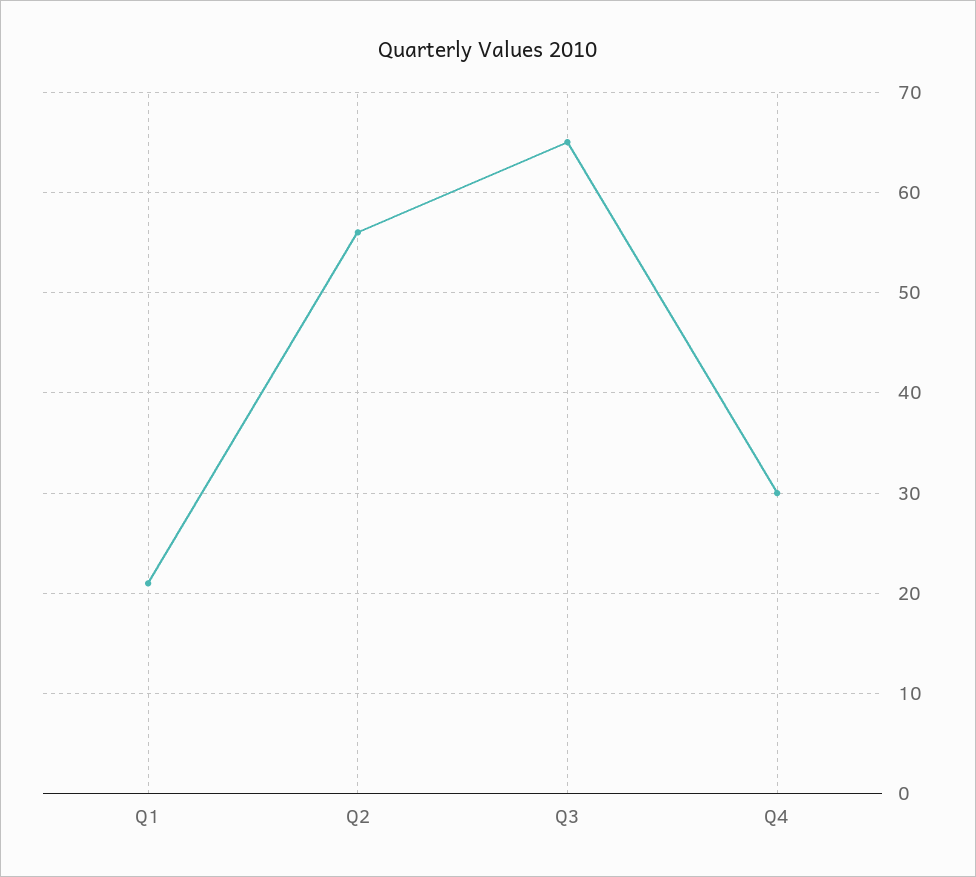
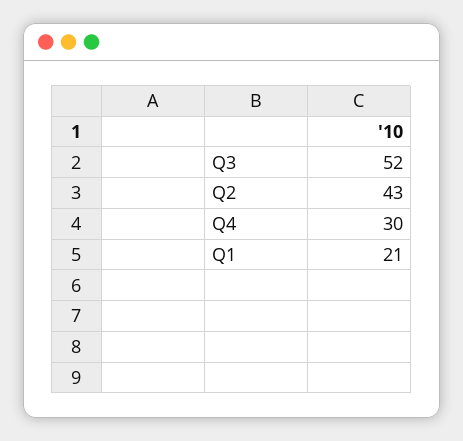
  {
    "Q1": 21,
-   "Q2": 56,
+   "Q2": 43,
-   "Q3": 65,
+   "Q3": 52,
    "Q4": 30
  }

